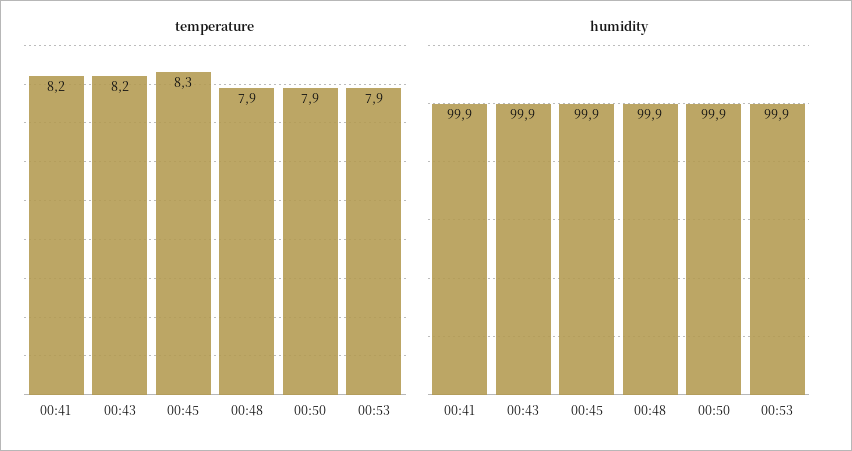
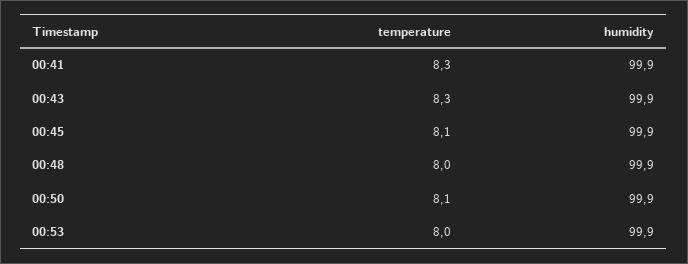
  {
    "temperature": {
-     "00:41": 8.2,
+     "00:41": 8.3,
-     "00:43": 8.2,
+     "00:43": 8.3,
-     "00:45": 8.3,
+     "00:45": 8.1,
-     "00:48": 7.9,
+     "00:48": 8,
-     "00:50": 7.9,
+     "00:50": 8.1,
-     "00:53": 7.9
+     "00:53": 8
    },
    "humidity": {
      "00:41": 99.9,
      "00:43": 99.9,
      "00:45": 99.9,
      "00:48": 99.9,
      "00:50": 99.9,
      "00:53": 99.9
    }
  }

